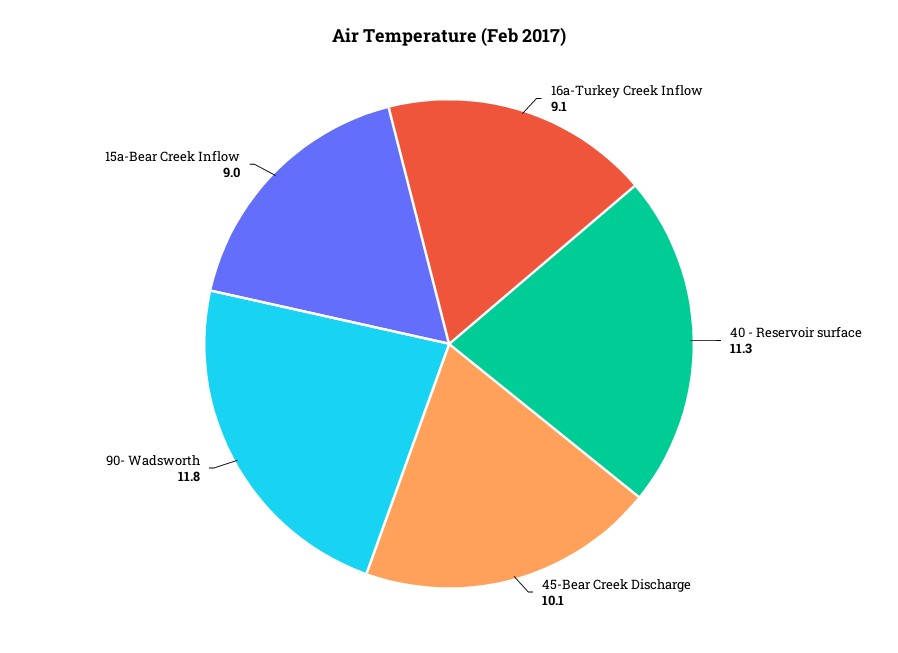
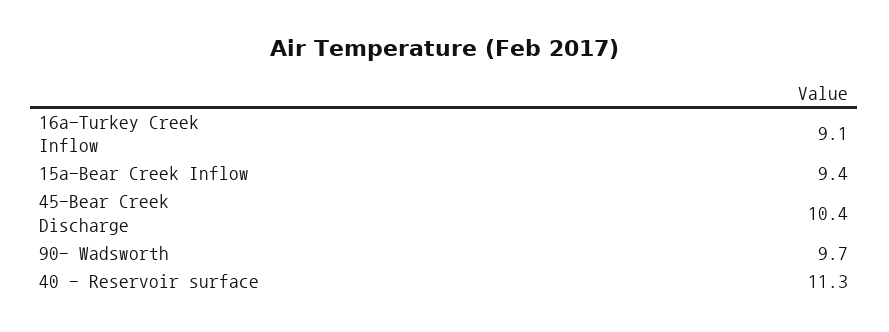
  {
    "16a-Turkey Creek Inflow": 9.1,
    "40 - Reservoir surface": 11.3,
-   "45-Bear Creek Discharge": 10.1,
+   "45-Bear Creek Discharge": 10.4,
-   "90- Wadsworth": 11.8,
+   "90- Wadsworth": 9.7,
-   "15a-Bear Creek Inflow": 9
+   "15a-Bear Creek Inflow": 9.4
  }

